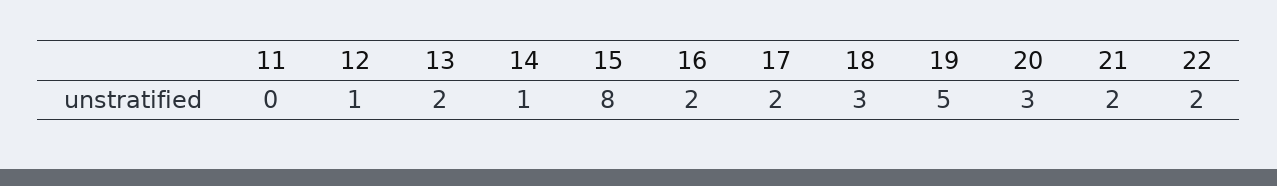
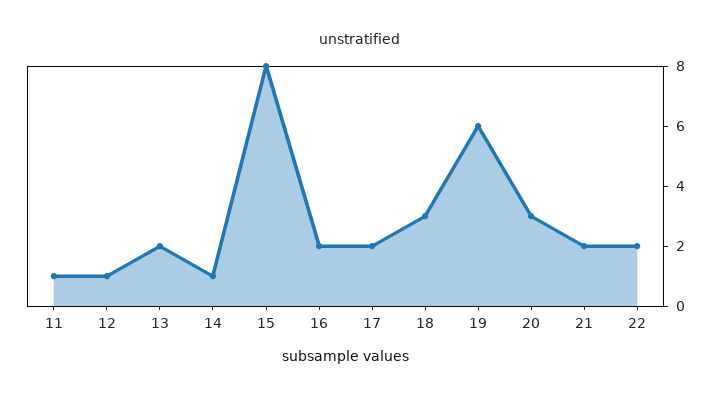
  {
-   "11": 0,
+   "11": 1,
    "12": 1,
    "13": 2,
    "14": 1,
    "15": 8,
    "16": 2,
    "17": 2,
    "18": 3,
-   "19": 5,
+   "19": 6,
    "20": 3,
    "21": 2,
    "22": 2
  }

